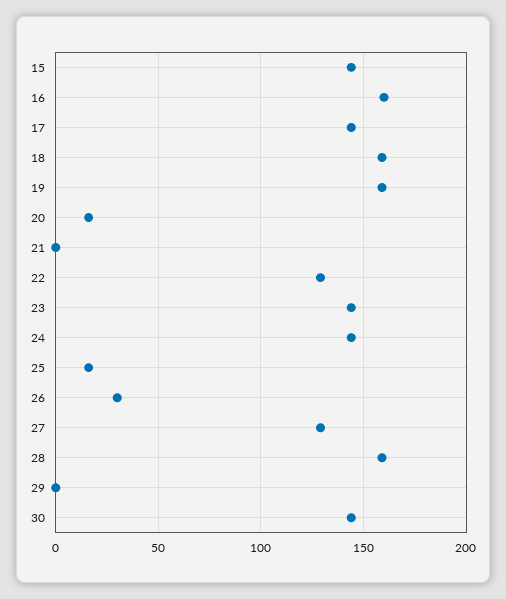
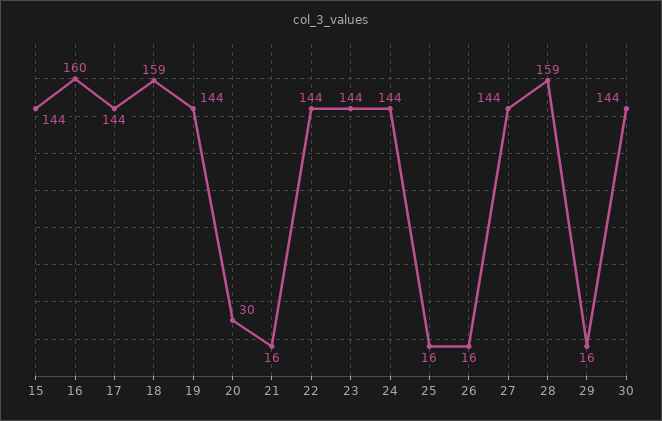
  {
    "15": 144,
    "16": 160,
    "17": 144,
    "18": 159,
-   "19": 160,
+   "19": 144,
-   "20": 15,
+   "20": 30,
-   "21": 0,
+   "21": 16,
-   "22": 130,
+   "22": 144,
    "23": 144,
    "24": 144,
    "25": 16,
-   "26": 30,
+   "26": 16,
-   "27": 130,
+   "27": 144,
    "28": 159,
-   "29": 0,
+   "29": 16,
    "30": 144
  }

